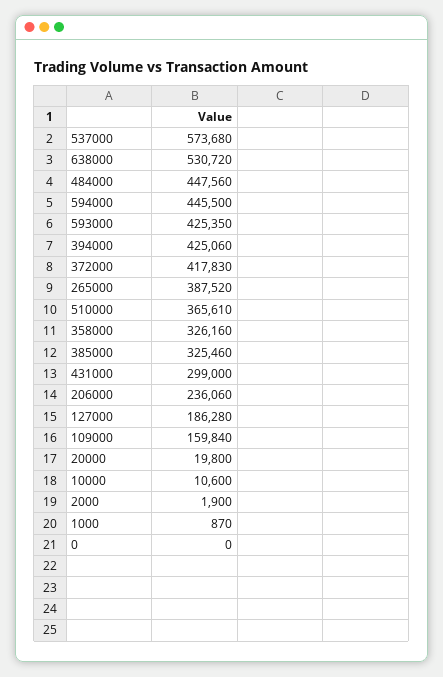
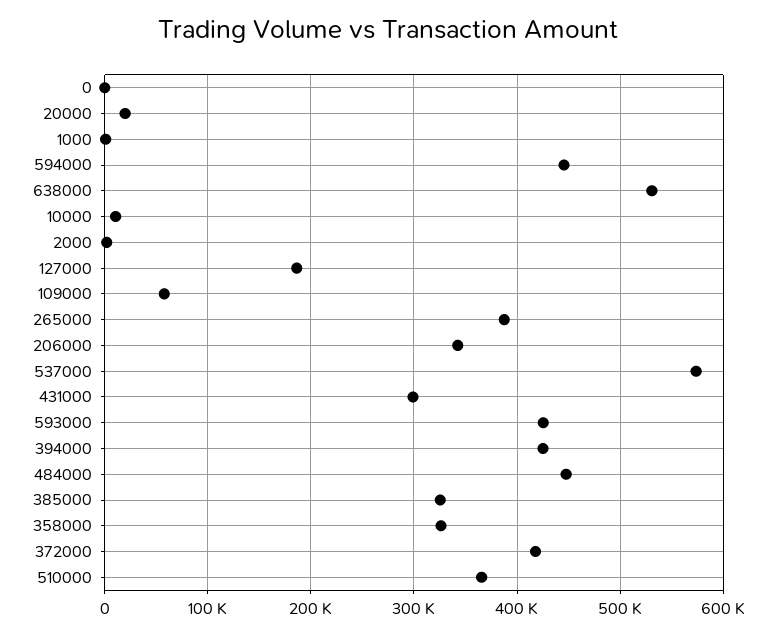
  {
    "537000": 573680,
    "638000": 530720,
    "484000": 447560,
    "594000": 445500,
    "593000": 425350,
    "394000": 425060,
    "372000": 417830,
    "265000": 387520,
    "510000": 365610,
    "358000": 326160,
    "385000": 325460,
    "431000": 299000,
-   "206000": 236060,
+   "206000": 340000,
    "127000": 186280,
-   "109000": 159840,
+   "109000": 60000,
    "20000": 19800,
    "10000": 10600,
    "2000": 1900,
    "1000": 870,
    "0": 0
  }

